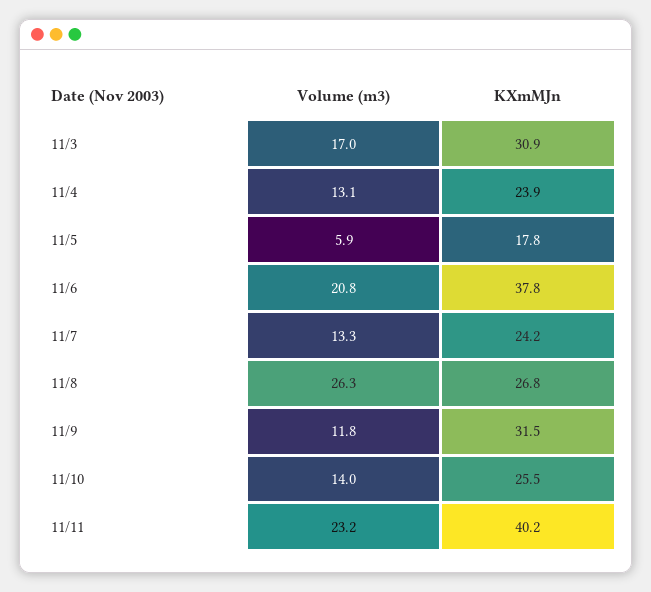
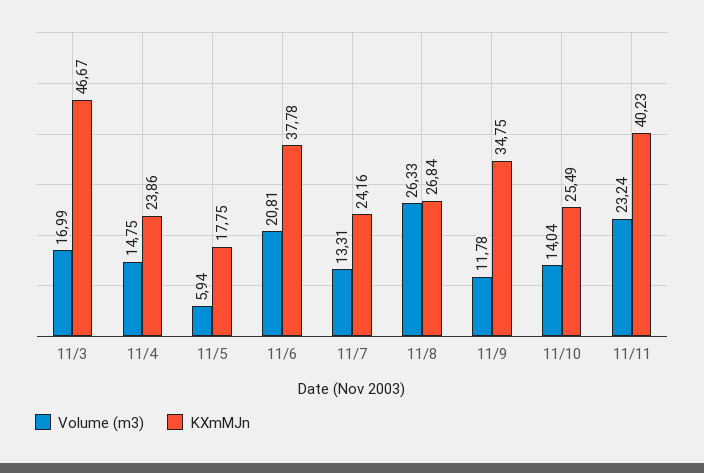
  {
    "Volume (m3)": {
      "11/3": 16.99,
-     "11/4": 13.1,
+     "11/4": 14.75,
      "11/5": 5.94,
      "11/6": 20.81,
      "11/7": 13.31,
      "11/8": 26.33,
      "11/9": 11.78,
      "11/10": 14.04,
      "11/11": 23.24
    },
    "KXmMJn": {
-     "11/3": 30.9,
+     "11/3": 46.67,
      "11/4": 23.86,
      "11/5": 17.75,
      "11/6": 37.78,
      "11/7": 24.16,
      "11/8": 26.84,
-     "11/9": 31.5,
+     "11/9": 34.75,
      "11/10": 25.49,
      "11/11": 40.23
    }
  }

